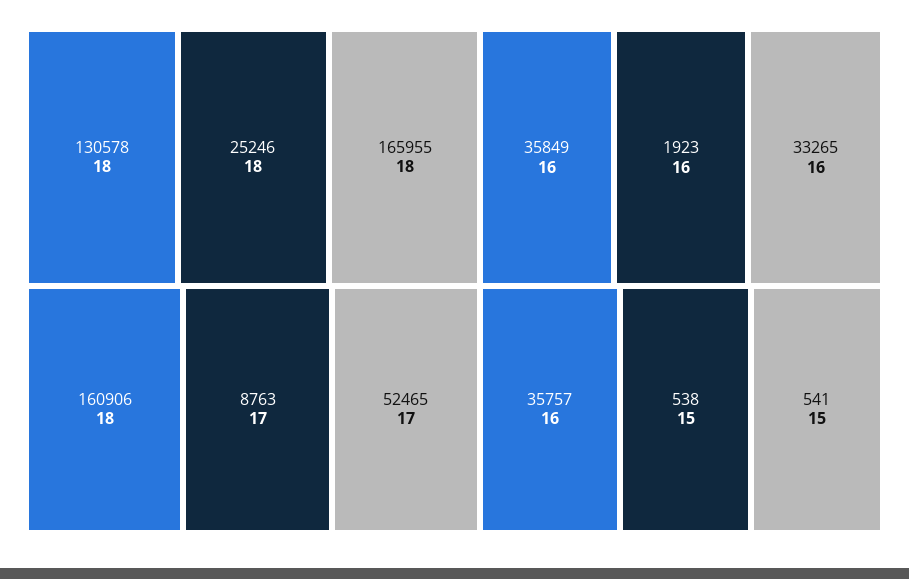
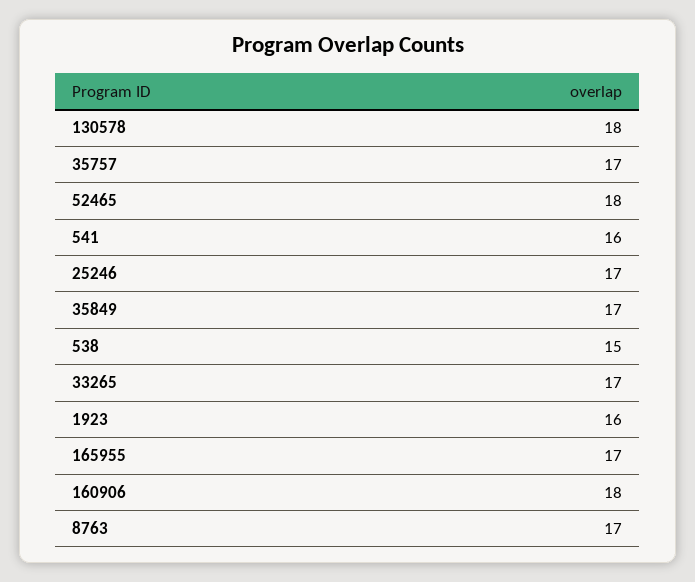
  {
    "130578": 18,
-   "25246": 18,
+   "25246": 17,
-   "165955": 18,
+   "165955": 17,
    "160906": 18,
    "8763": 17,
-   "52465": 17,
+   "52465": 18,
-   "35849": 16,
+   "35849": 17,
    "1923": 16,
-   "33265": 16,
+   "33265": 17,
-   "35757": 16,
+   "35757": 17,
    "538": 15,
-   "541": 15
+   "541": 16
  }

